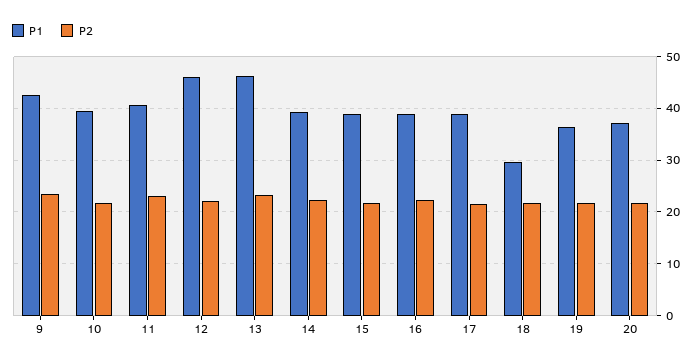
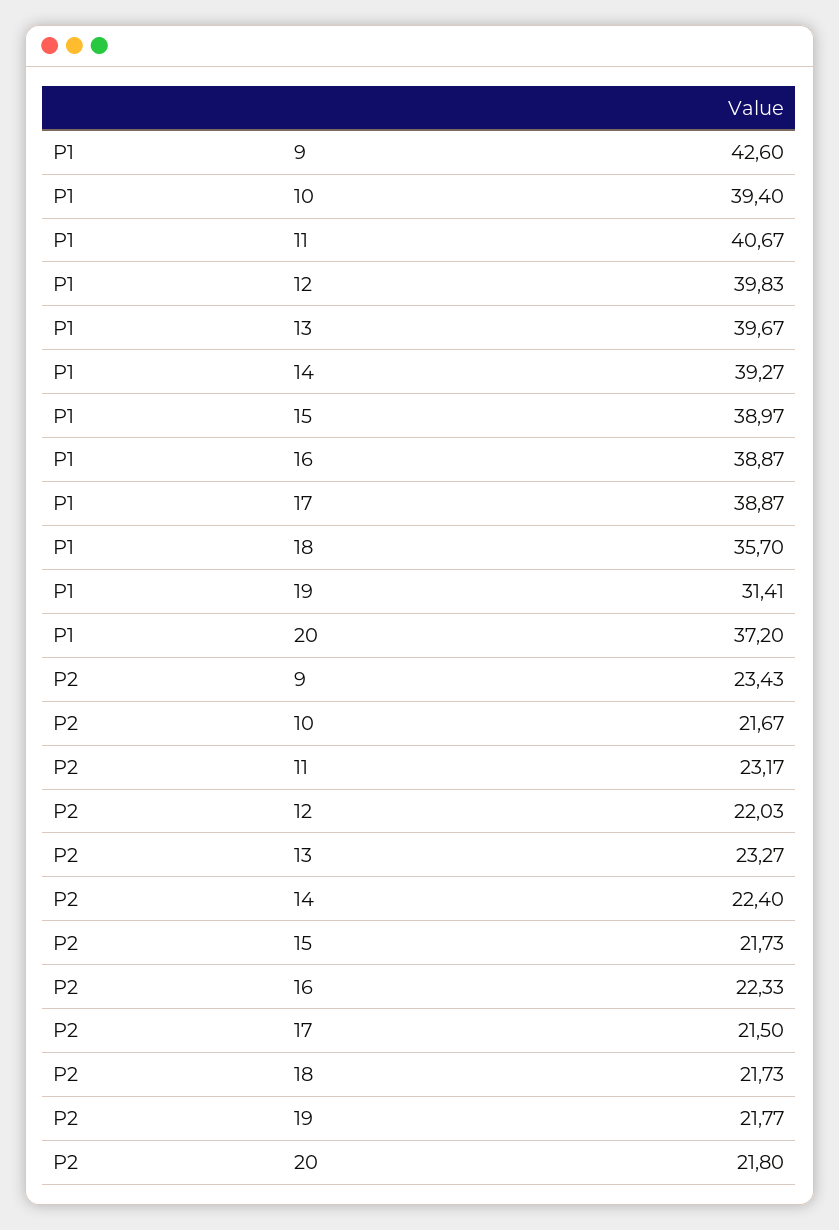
  {
    "P1": {
      "9": 42.6,
      "10": 39.4,
      "11": 40.67,
-     "12": 46,
+     "12": 39.83,
-     "13": 46,
+     "13": 39.67,
      "14": 39.27,
      "15": 38.97,
      "16": 38.87,
      "17": 38.87,
-     "18": 30,
+     "18": 35.7,
-     "19": 36,
+     "19": 31.41,
      "20": 37.2
    },
    "P2": {
      "9": 23.43,
      "10": 21.67,
      "11": 23.17,
      "12": 22.03,
      "13": 23.27,
      "14": 22.4,
      "15": 21.73,
      "16": 22.33,
      "17": 21.5,
      "18": 21.73,
      "19": 21.77,
      "20": 21.8
    }
  }

